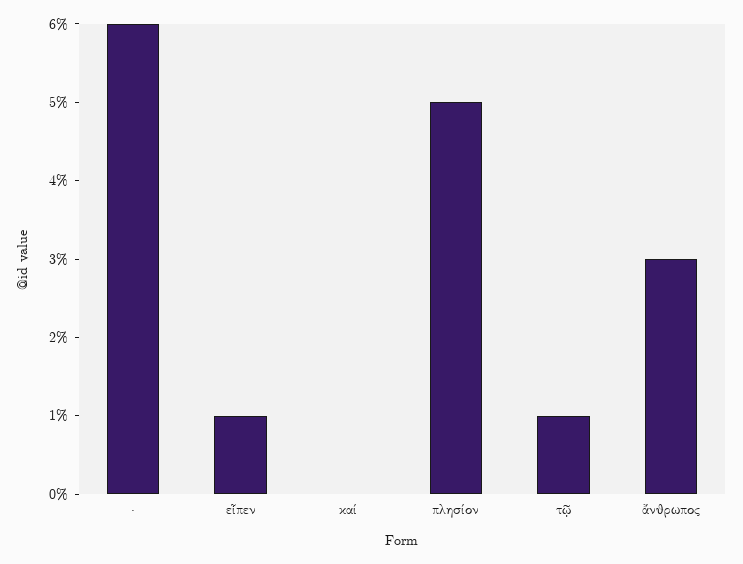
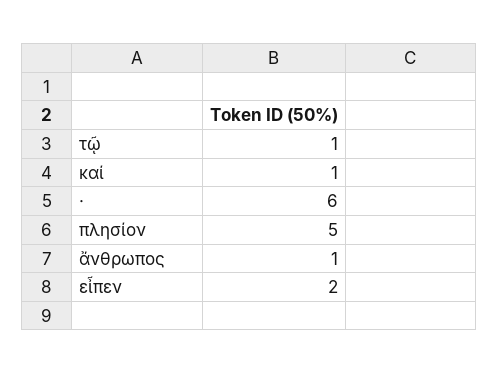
  {
    "·": 6,
-   "εἶπεν": 1,
+   "εἶπεν": 2,
-   "καί": 0,
+   "καί": 1,
    "πλησίον": 5,
    "τῷ": 1,
-   "ἄνθρωπος": 3
+   "ἄνθρωπος": 1
  }

